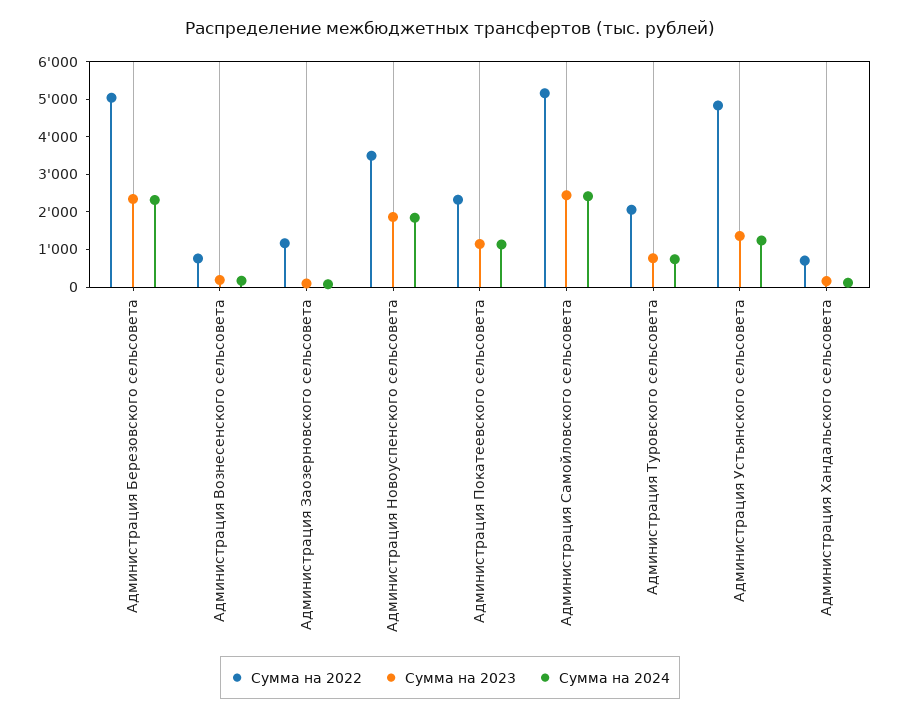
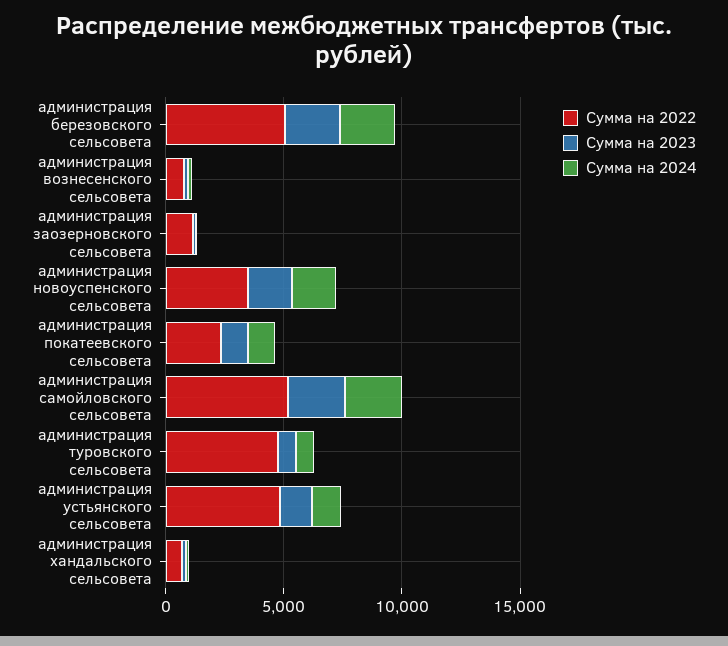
  {
    "Сумма на 2022": {
      "Администрация Березовского сельсовета": 5000,
      "Администрация Вознесенского сельсовета": 750,
      "Администрация Заозерновского сельсовета": 1250,
      "Администрация Новоуспенского сельсовета": 3500,
      "Администрация Покатеевского сельсовета": 2250,
      "Администрация Самойловского сельсовета": 5250,
-     "Администрация Туровского сельсовета": 2000,
+     "Администрация Туровского сельсовета": 5000,
      "Администрация Устьянского сельсовета": 4750,
      "Администрация Хандальского сельсовета": 750
    },
    "Сумма на 2023": {
      "Администрация Березовского сельсовета": 2250,
      "Администрация Вознесенского сельсовета": 250,
      "Администрация Заозерновского сельсовета": 0,
      "Администрация Новоуспенского сельсовета": 1750,
      "Администрация Покатеевского сельсовета": 1250,
      "Администрация Самойловского сельсовета": 2500,
      "Администрация Туровского сельсовета": 750,
      "Администрация Устьянского сельсовета": 1250,
      "Администрация Хандальского сельсовета": 250
    },
    "Сумма на 2024": {
      "Администрация Березовского сельсовета": 2250,
      "Администрация Вознесенского сельсовета": 250,
      "Администрация Заозерновского сельсовета": 0,
      "Администрация Новоуспенского сельсовета": 1750,
      "Администрация Покатеевского сельсовета": 1250,
      "Администрация Самойловского сельсовета": 2500,
      "Администрация Туровского сельсовета": 750,
      "Администрация Устьянского сельсовета": 1250,
      "Администрация Хандальского сельсовета": 0
    }
  }

